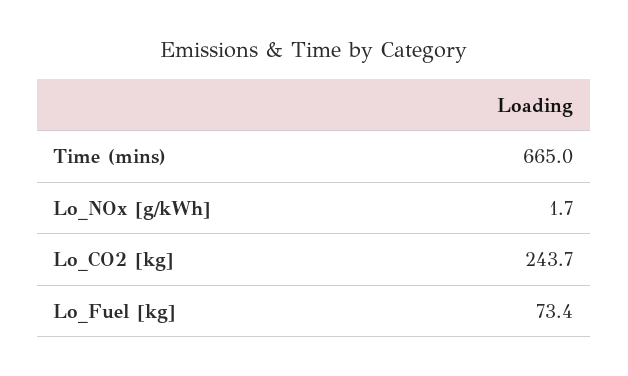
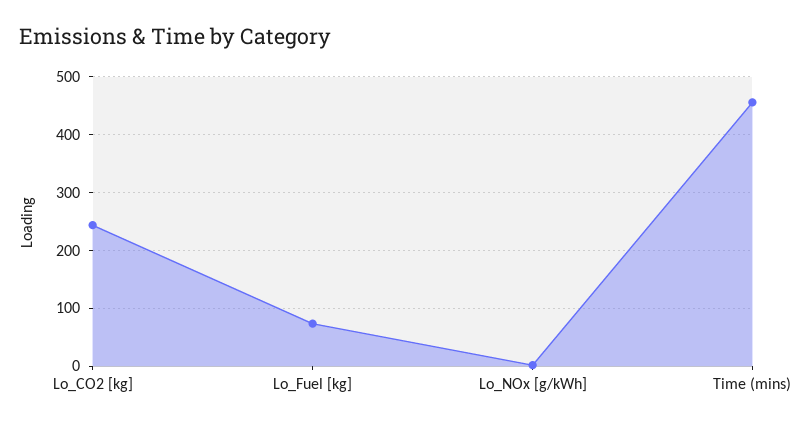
  {
-   "Time (mins)": 665,
+   "Time (mins)": 460,
    "Lo_NOx [g/kWh]": 1.7,
    "Lo_CO2 [kg]": 243.7,
    "Lo_Fuel [kg]": 73.4
  }

